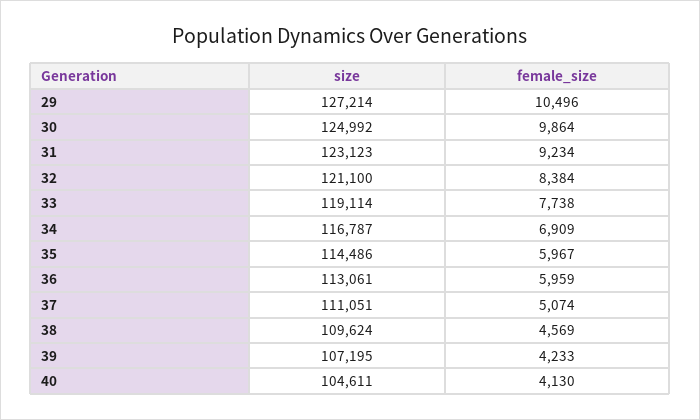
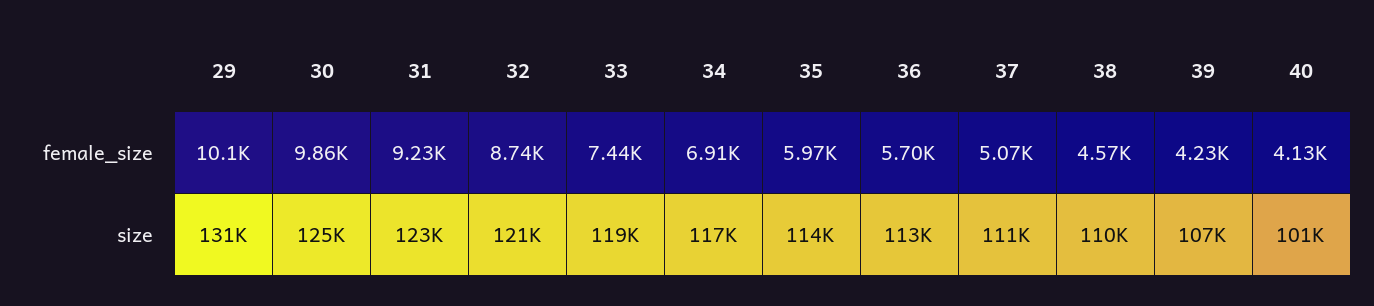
  {
    "size": {
-     "29": 127214,
+     "29": 131000,
      "30": 124992,
      "31": 123123,
      "32": 121100,
      "33": 119114,
      "34": 116787,
      "35": 114486,
      "36": 113061,
      "37": 111051,
      "38": 109624,
      "39": 107195,
-     "40": 104611
+     "40": 101000
    },
    "female_size": {
-     "29": 10496,
+     "29": 10100,
      "30": 9864,
      "31": 9234,
-     "32": 8384,
+     "32": 8740,
-     "33": 7738,
+     "33": 7440,
      "34": 6909,
      "35": 5967,
-     "36": 5959,
+     "36": 5700,
      "37": 5074,
      "38": 4569,
      "39": 4233,
      "40": 4130
    }
  }

